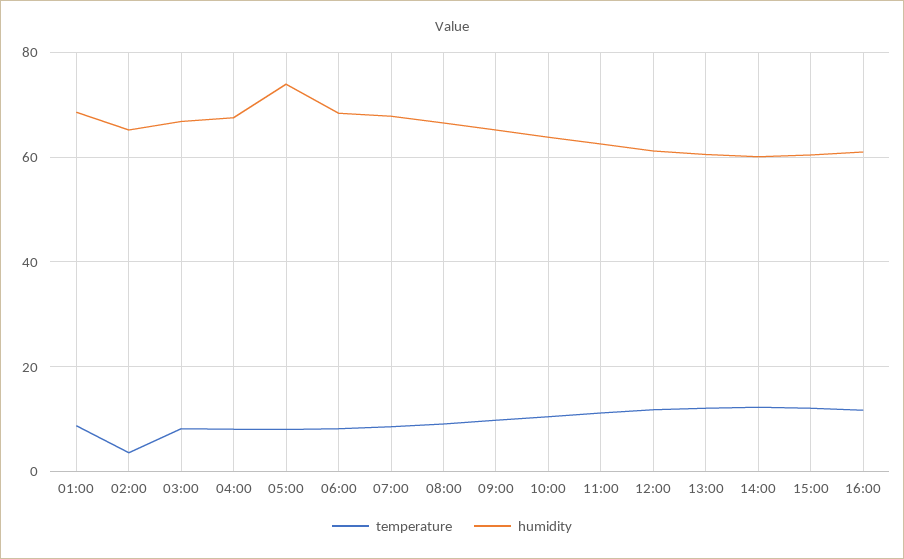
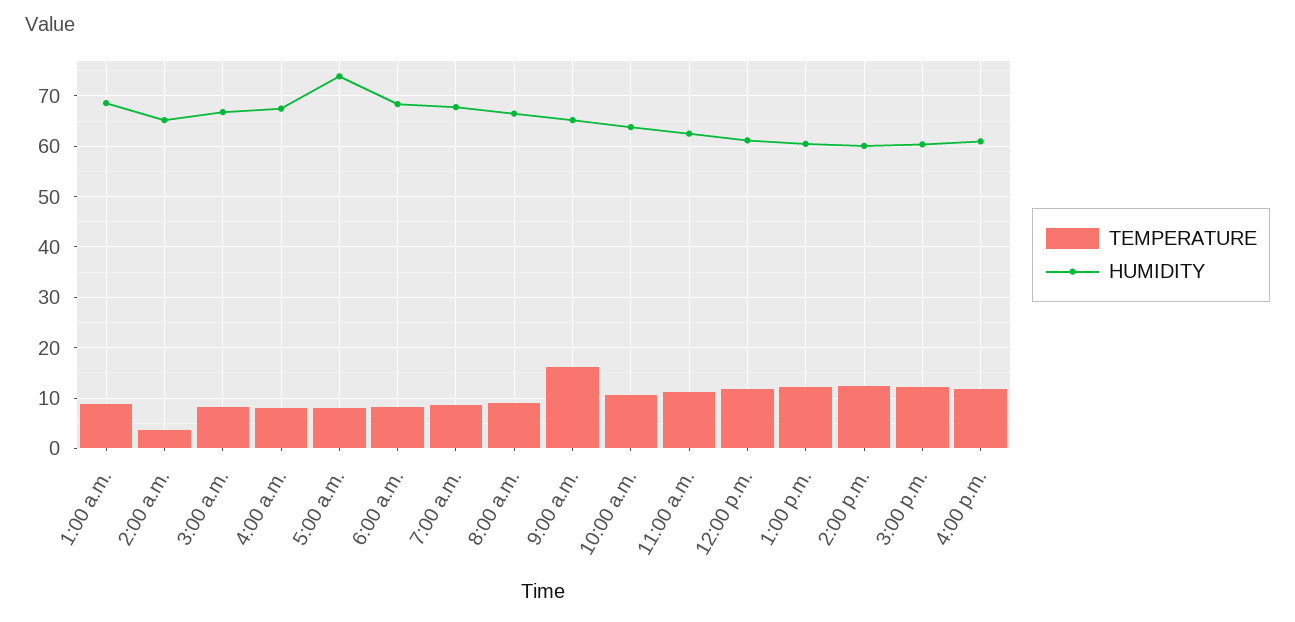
  {
    "temperature": {
      "01:00": 8,
      "02:00": 4,
      "03:00": 8,
      "04:00": 8,
      "05:00": 8,
      "06:00": 8,
      "07:00": 8,
      "08:00": 10,
-     "09:00": 10,
+     "09:00": 16,
      "10:00": 10,
      "11:00": 12,
      "12:00": 12,
      "13:00": 12,
      "14:00": 12,
      "15:00": 12,
      "16:00": 12
    },
    "humidity": {
      "01:00": 68,
      "02:00": 66,
      "03:00": 66,
      "04:00": 68,
      "05:00": 74,
      "06:00": 68,
      "07:00": 68,
      "08:00": 66,
      "09:00": 66,
      "10:00": 64,
      "11:00": 62,
      "12:00": 62,
      "13:00": 60,
      "14:00": 60,
      "15:00": 60,
      "16:00": 62
    }
  }

